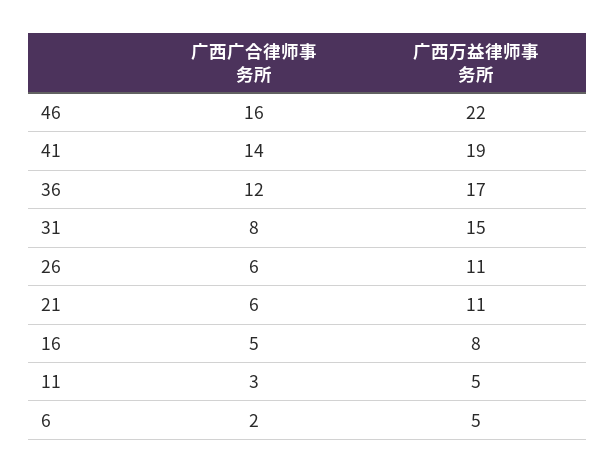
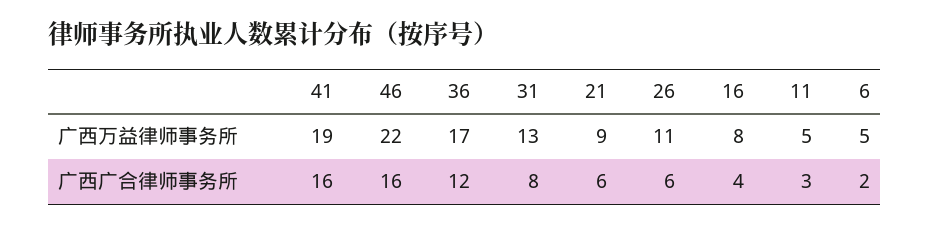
  {
    "广西广合律师事务所": {
      "46": 16,
-     "41": 14,
+     "41": 16,
      "36": 12,
      "31": 8,
      "26": 6,
      "21": 6,
-     "16": 5,
+     "16": 4,
      "11": 3,
      "6": 2
    },
    "广西万益律师事务所": {
      "46": 22,
      "41": 19,
      "36": 17,
-     "31": 15,
+     "31": 13,
      "26": 11,
-     "21": 11,
+     "21": 9,
      "16": 8,
      "11": 5,
      "6": 5
    }
  }

